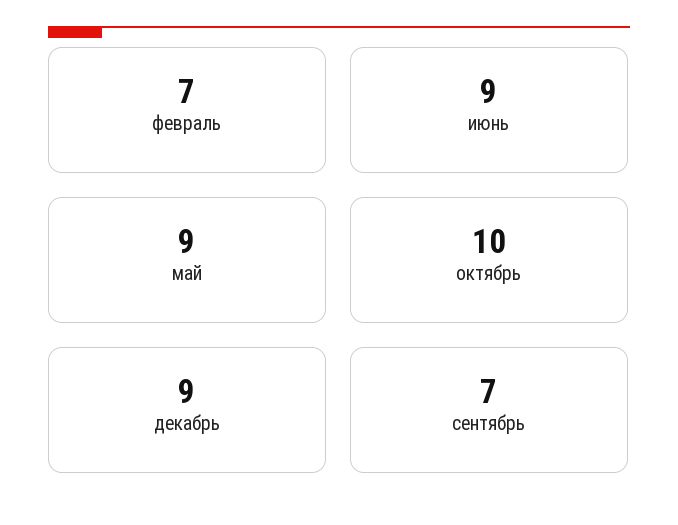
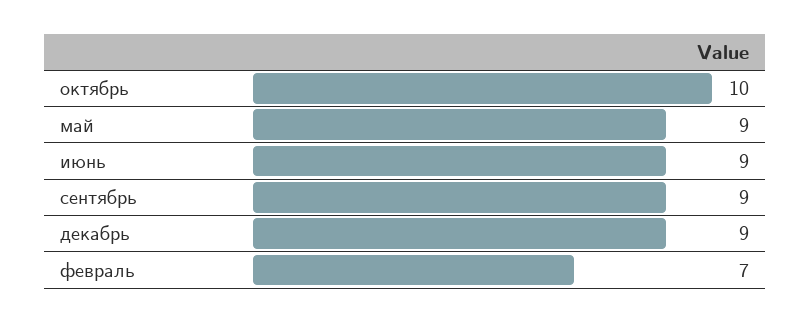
  {
    "февраль": 7,
    "июнь": 9,
    "май": 9,
    "октябрь": 10,
    "декабрь": 9,
-   "сентябрь": 7
+   "сентябрь": 9
  }

